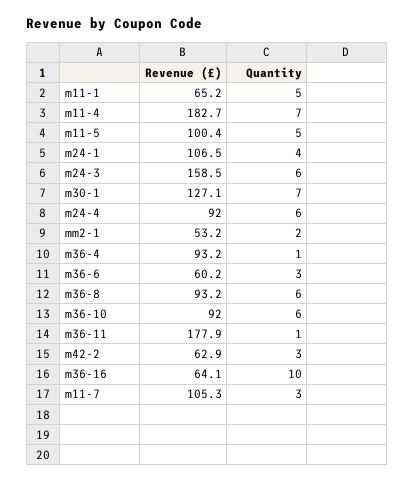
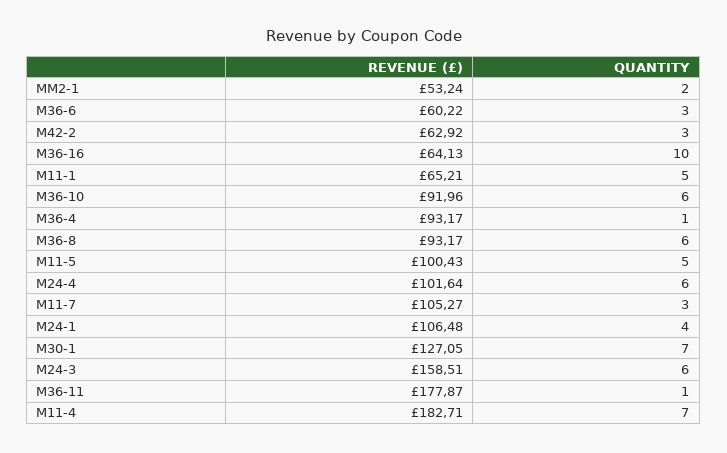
  {
    "Revenue (£)": {
      "m11-1": 65.21,
      "m11-4": 182.71,
      "m11-5": 100.43,
      "m24-1": 106.48,
      "m24-3": 158.51,
      "m30-1": 127.05,
-     "m24-4": 92,
+     "m24-4": 101.64,
      "mm2-1": 53.24,
      "m36-4": 93.17,
      "m36-6": 60.22,
      "m36-8": 93.17,
      "m36-10": 91.96,
      "m36-11": 177.87,
      "m42-2": 62.92,
      "m36-16": 64.13,
      "m11-7": 105.27
    },
    "Quantity": {
      "m11-1": 5,
      "m11-4": 7,
      "m11-5": 5,
      "m24-1": 4,
      "m24-3": 6,
      "m30-1": 7,
      "m24-4": 6,
      "mm2-1": 2,
      "m36-4": 1,
      "m36-6": 3,
      "m36-8": 6,
      "m36-10": 6,
      "m36-11": 1,
      "m42-2": 3,
      "m36-16": 10,
      "m11-7": 3
    }
  }

